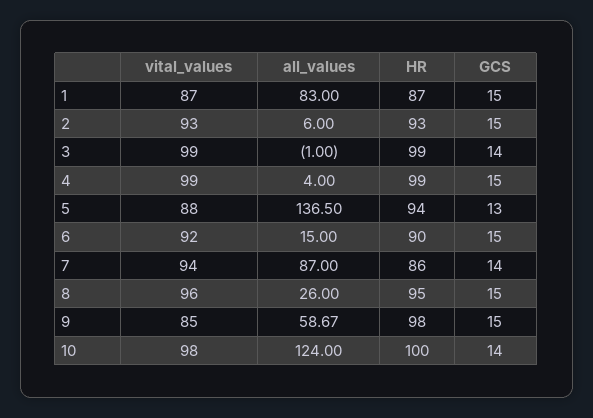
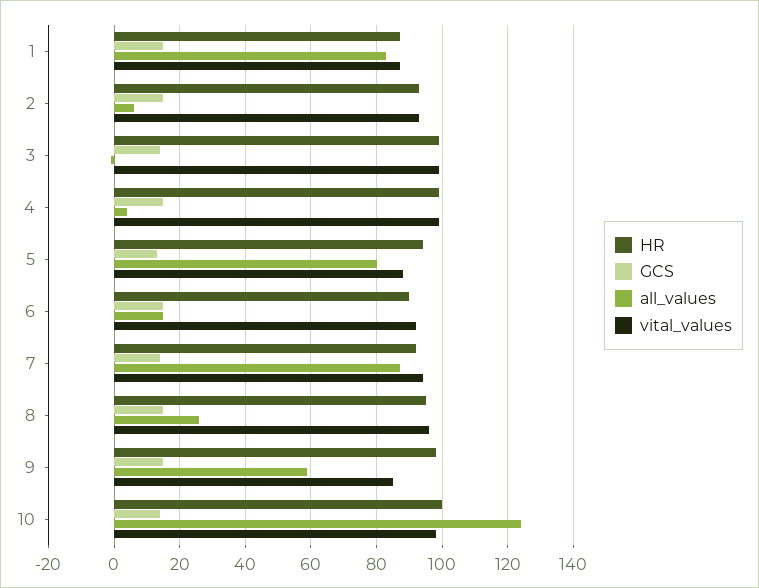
  {
    "vital_values": {
      "1": 87,
      "2": 93,
      "3": 99,
      "4": 99,
      "5": 88,
      "6": 92,
      "7": 94,
      "8": 96,
      "9": 85,
      "10": 98
    },
    "all_values": {
      "1": 83,
      "2": 6,
      "3": -1,
      "4": 4,
-     "5": 136.5,
+     "5": 80,
      "6": 15,
      "7": 87,
      "8": 26,
      "9": 58.67,
      "10": 124
    },
    "HR": {
      "1": 87,
      "2": 93,
      "3": 99,
      "4": 99,
      "5": 94,
      "6": 90,
-     "7": 86,
+     "7": 92,
      "8": 95,
      "9": 98,
      "10": 100
    },
    "GCS": {
      "1": 15,
      "2": 15,
      "3": 14,
      "4": 15,
      "5": 13,
      "6": 15,
      "7": 14,
      "8": 15,
      "9": 15,
      "10": 14
    }
  }

